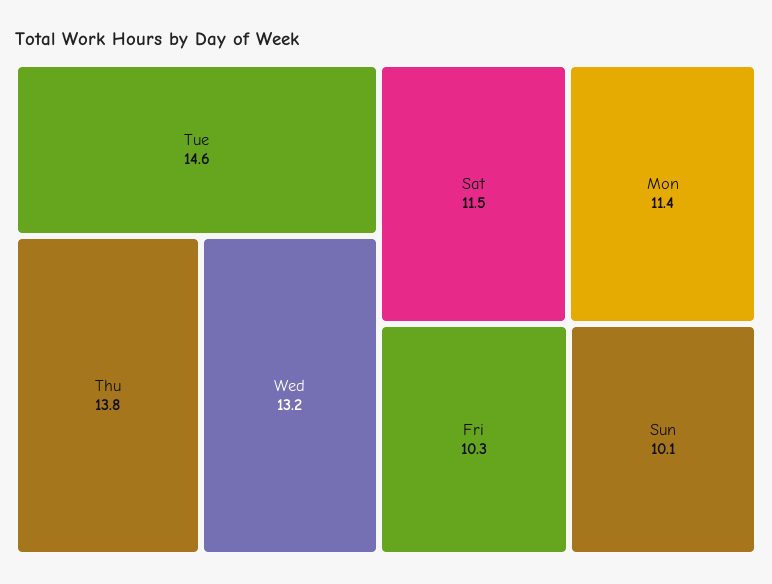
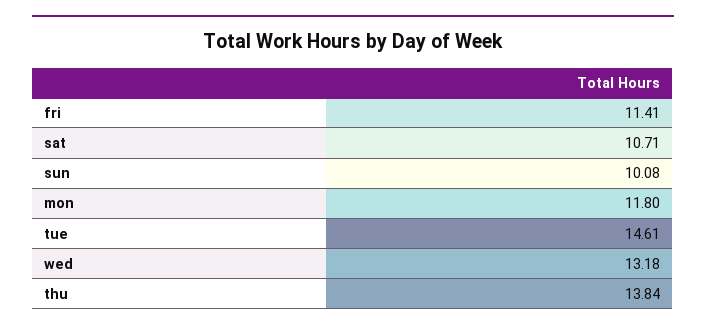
  {
    "Tue": 14.61,
    "Thu": 13.84,
    "Wed": 13.18,
-   "Sat": 11.5,
+   "Sat": 10.71,
-   "Mon": 11.4,
+   "Mon": 11.8,
-   "Fri": 10.3,
+   "Fri": 11.41,
    "Sun": 10.08
  }

